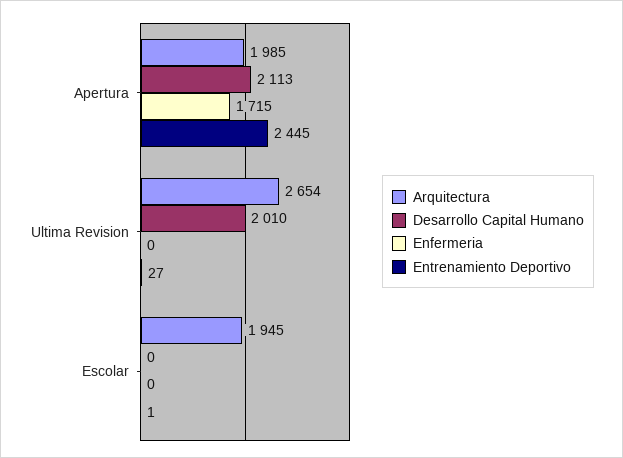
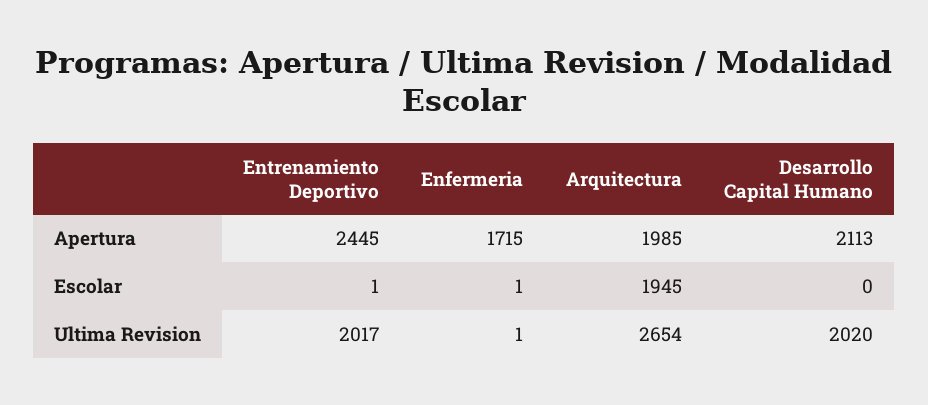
  {
    "Arquitectura": {
      "Apertura": 1985,
      "Ultima Revision": 2654,
      "Escolar": 1945
    },
    "Desarrollo Capital Humano": {
      "Apertura": 2113,
-     "Ultima Revision": 2010,
+     "Ultima Revision": 2020,
      "Escolar": 0
    },
    "Enfermeria": {
      "Apertura": 1715,
-     "Ultima Revision": 0,
+     "Ultima Revision": 1,
-     "Escolar": 0
+     "Escolar": 1
    },
    "Entrenamiento Deportivo": {
      "Apertura": 2445,
-     "Ultima Revision": 27,
+     "Ultima Revision": 2017,
      "Escolar": 1
    }
  }

